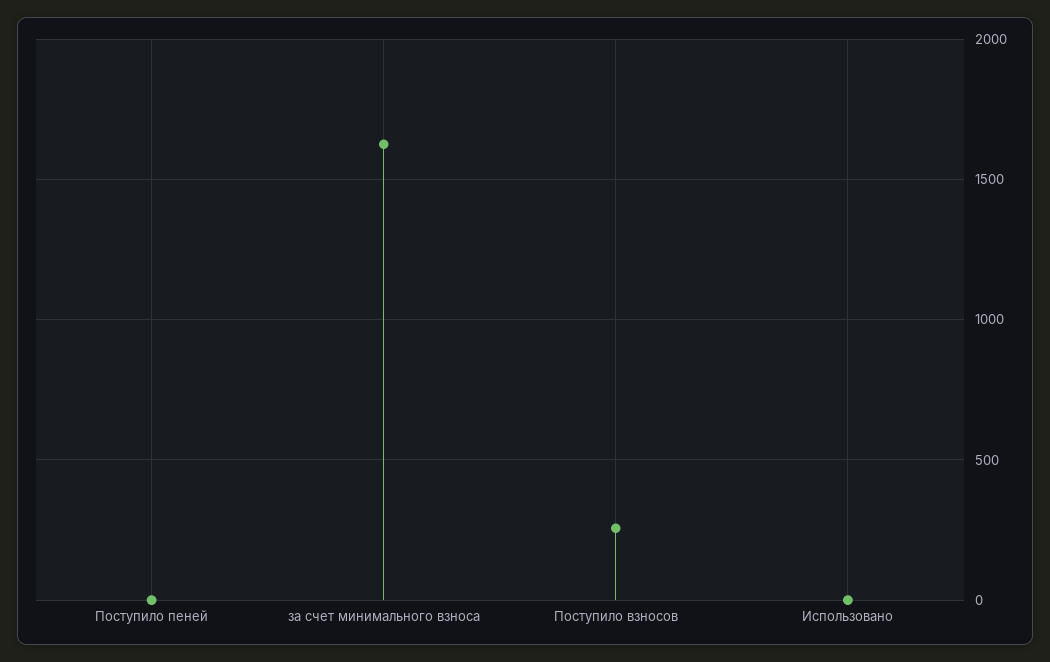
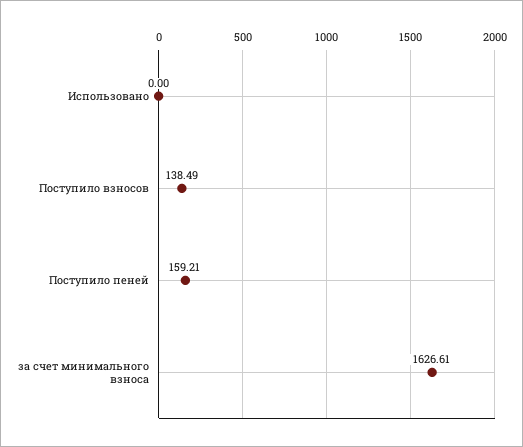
  {
-   "Поступило пеней": 0,
+   "Поступило пеней": 159.21,
    "за счет минимального взноса": 1626.61,
-   "Поступило взносов": 250,
+   "Поступило взносов": 138.49,
    "Использовано": 0
  }

